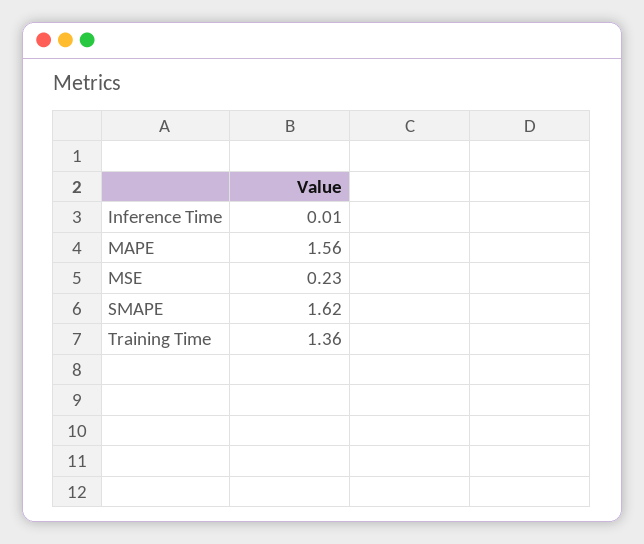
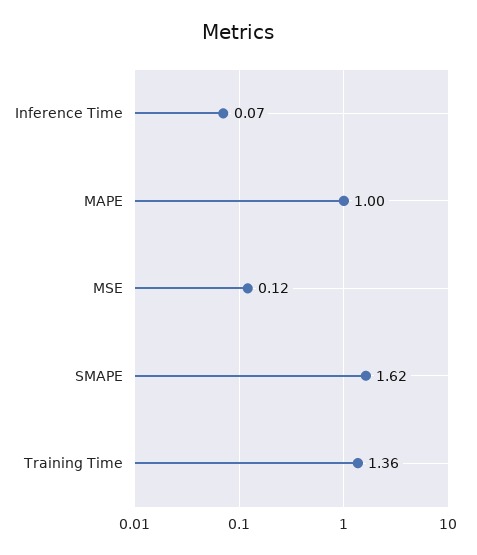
  {
-   "Inference Time": 0.01,
+   "Inference Time": 0.07,
-   "MAPE": 1.56,
+   "MAPE": 1,
-   "MSE": 0.23,
+   "MSE": 0.12,
    "SMAPE": 1.62,
    "Training Time": 1.36
  }

